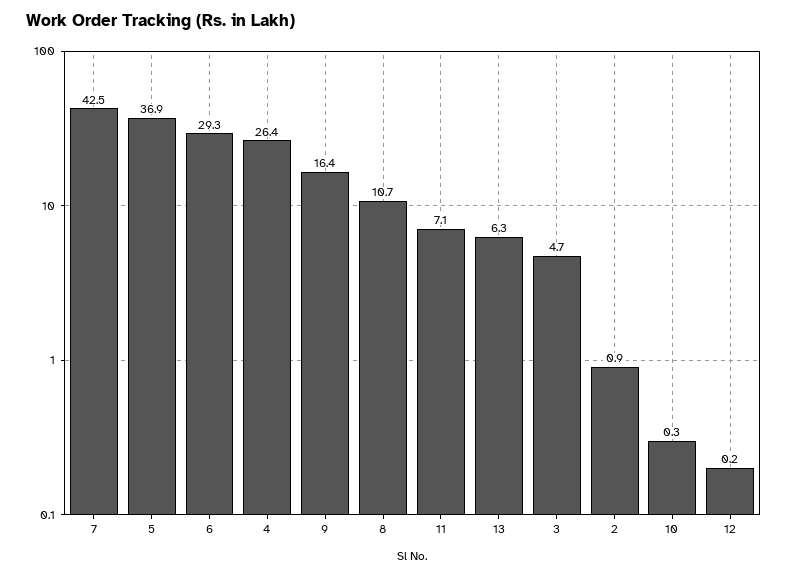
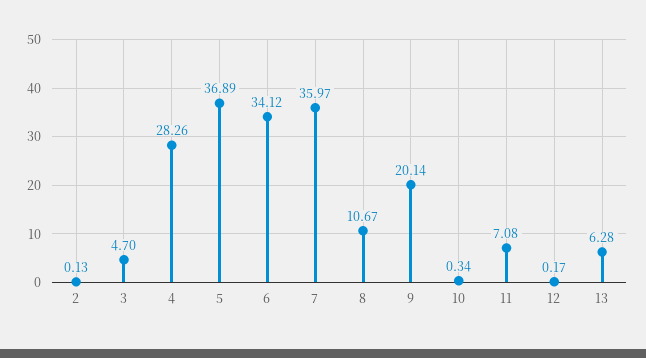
  {
-   "7": 42.5,
+   "7": 35.97,
    "5": 36.89,
-   "6": 29.3,
+   "6": 34.12,
-   "4": 26.4,
+   "4": 28.26,
-   "9": 16.4,
+   "9": 20.14,
    "8": 10.67,
    "11": 7.08,
    "13": 6.28,
    "3": 4.7,
-   "2": 0.9,
+   "2": 0.13,
    "10": 0.34,
    "12": 0.17
  }

